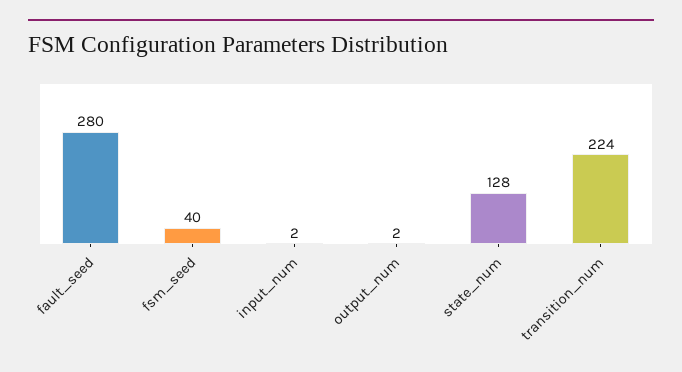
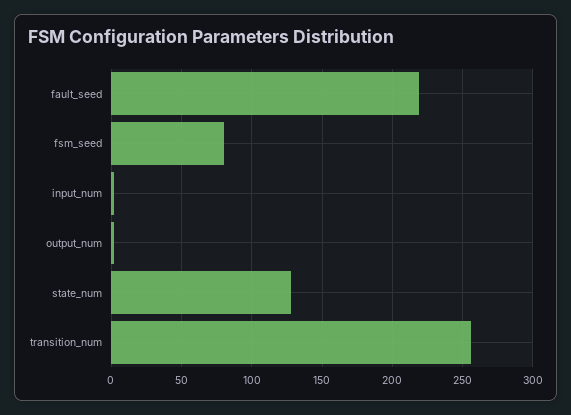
  {
-   "fault_seed": 280,
+   "fault_seed": 220,
-   "fsm_seed": 40,
+   "fsm_seed": 80,
    "input_num": 2,
    "output_num": 2,
    "state_num": 128,
-   "transition_num": 224
+   "transition_num": 255
  }

